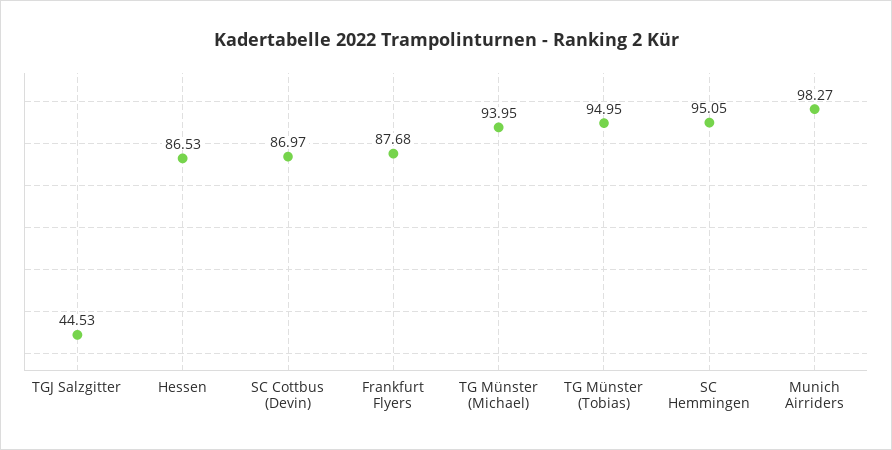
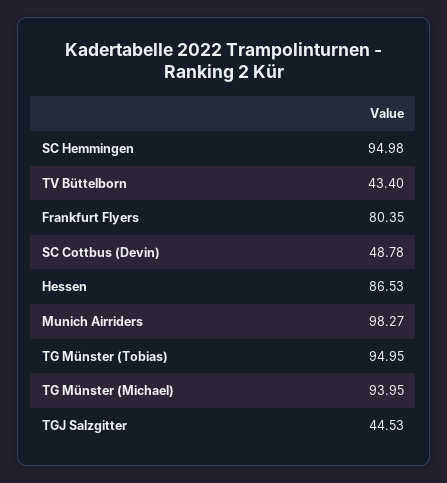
  {
    "TGJ Salzgitter": 44.53,
    "Hessen": 86.53,
-   "SC Cottbus (Devin)": 86.97,
+   "SC Cottbus (Devin)": 48.78,
-   "Frankfurt Flyers": 87.68,
+   "Frankfurt Flyers": 80.35,
    "TG Münster (Michael)": 93.95,
    "TG Münster (Tobias)": 94.95,
-   "SC Hemmingen": 95.05,
+   "SC Hemmingen": 94.98,
-   "Munich Airriders": 98.27
+   "Munich Airriders": 98.27,
+   "TV Büttelborn": 43.4
  }

